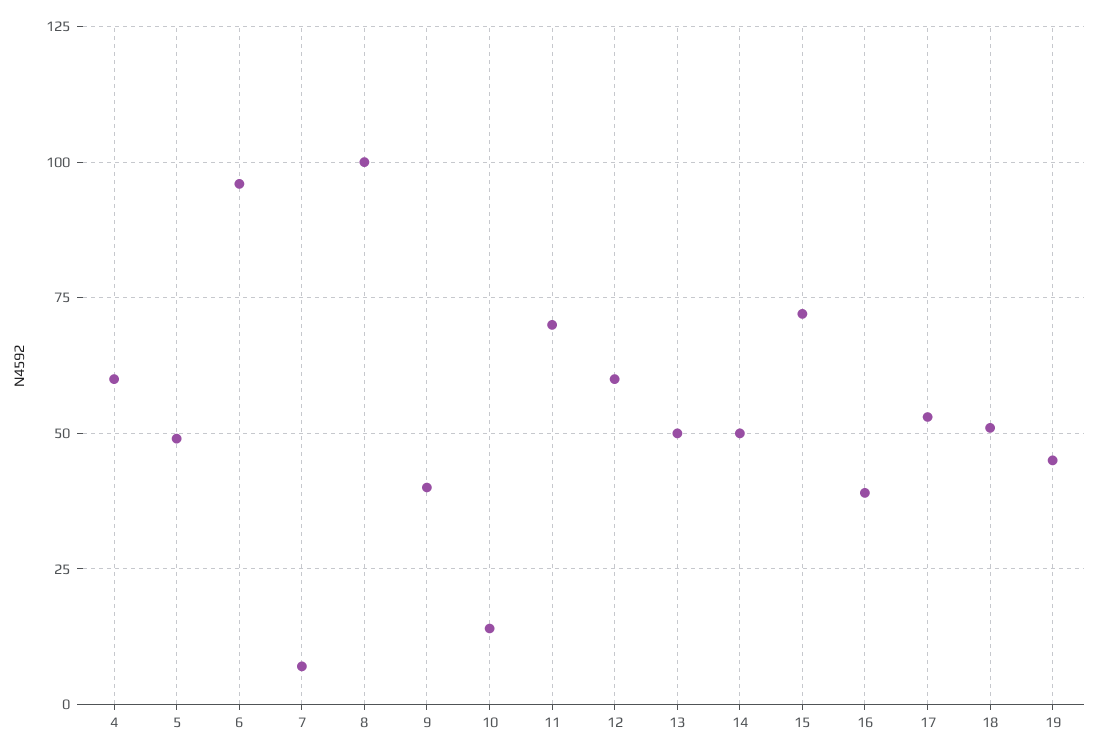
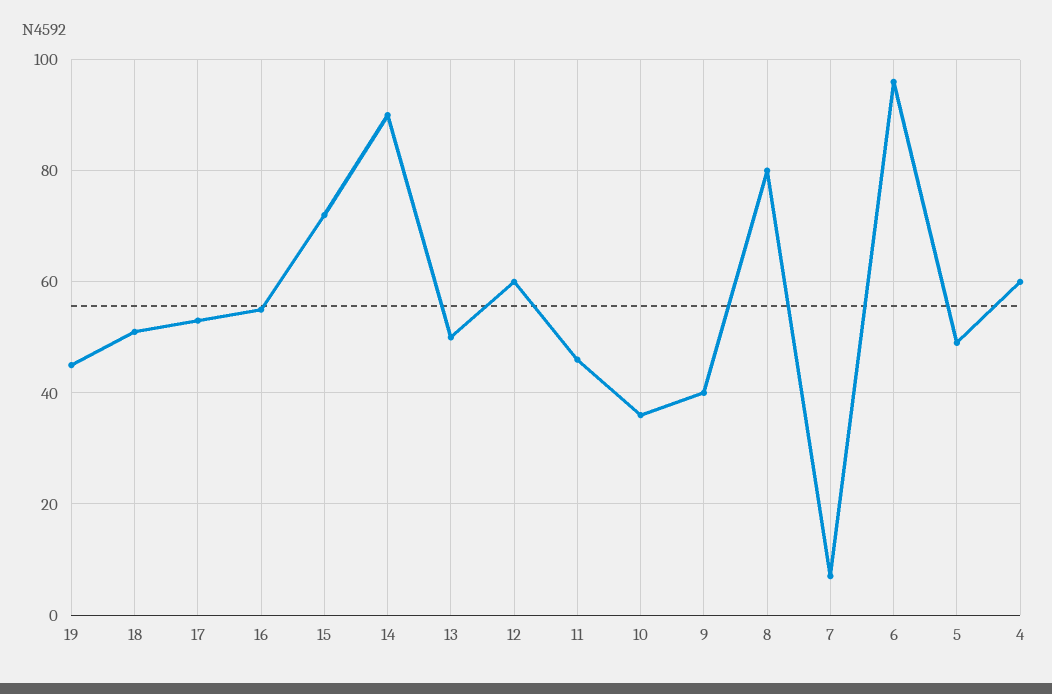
  {
    "4": 60,
    "5": 50,
    "6": 95,
    "7": 5,
-   "8": 100,
+   "8": 80,
    "9": 40,
-   "10": 15,
+   "10": 35,
-   "11": 70,
+   "11": 45,
    "12": 60,
    "13": 50,
-   "14": 50,
+   "14": 90,
    "15": 70,
-   "16": 40,
+   "16": 55,
    "17": 55,
    "18": 50,
    "19": 45
  }

